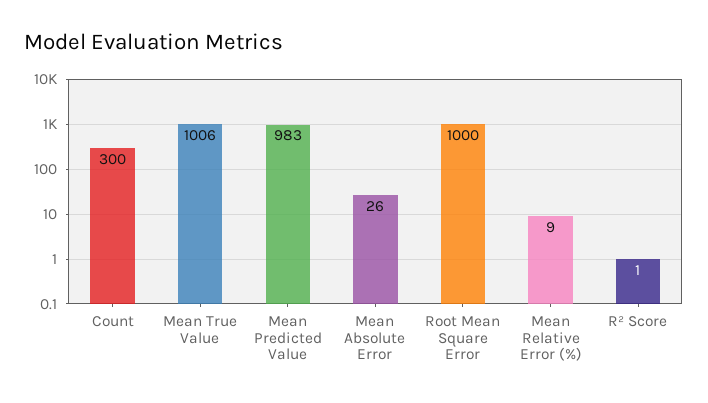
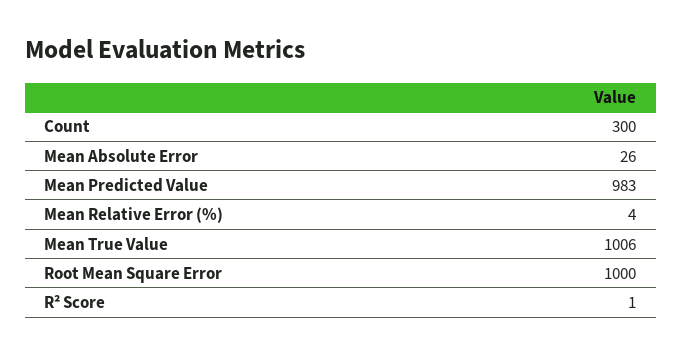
  {
    "Count": 300,
    "Mean True Value": 1006,
    "Mean Predicted Value": 983,
    "Mean Absolute Error": 26,
    "Root Mean Square Error": 1000,
-   "Mean Relative Error (%)": 9,
+   "Mean Relative Error (%)": 4,
    "R² Score": 1
  }

